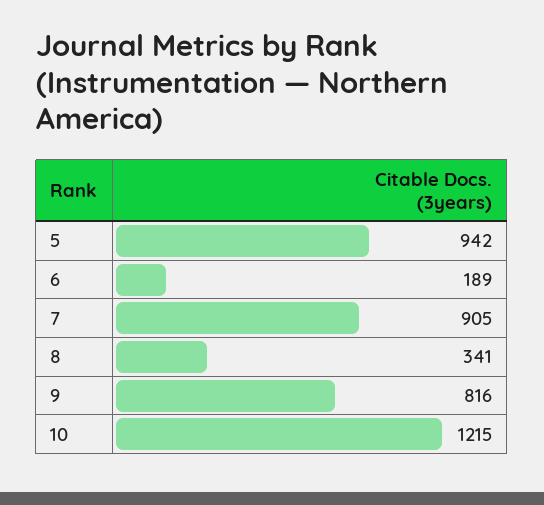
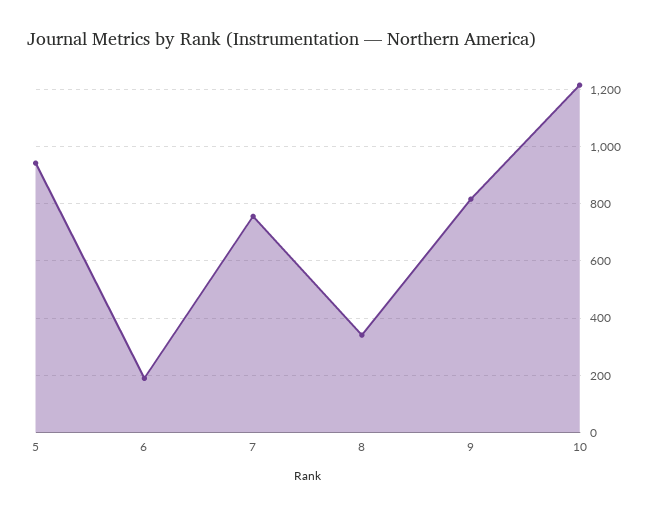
  {
    "5": 942,
    "6": 189,
-   "7": 905,
+   "7": 750,
    "8": 341,
    "9": 816,
    "10": 1215
  }

